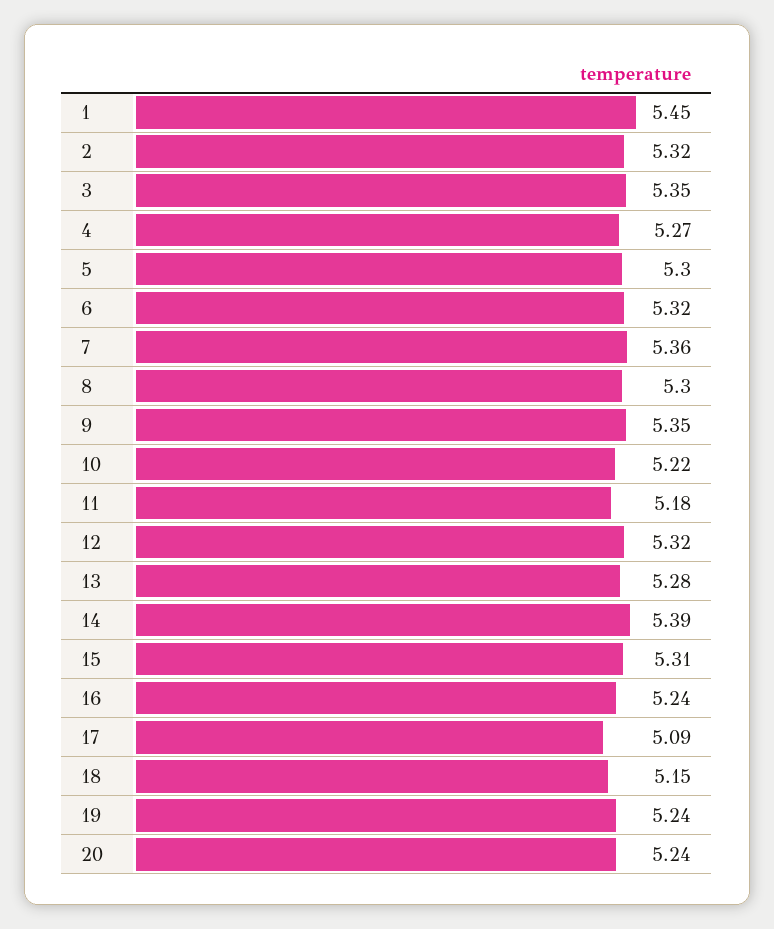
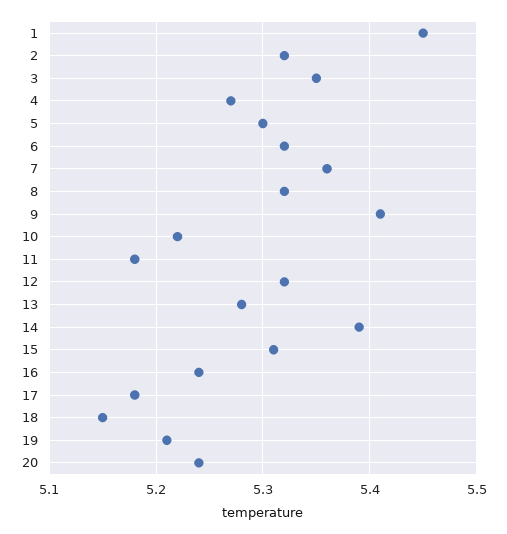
  {
    "1": 5.45,
    "2": 5.32,
    "3": 5.35,
    "4": 5.27,
    "5": 5.3,
    "6": 5.32,
    "7": 5.36,
-   "8": 5.3,
+   "8": 5.32,
-   "9": 5.35,
+   "9": 5.41,
    "10": 5.22,
    "11": 5.18,
    "12": 5.32,
    "13": 5.28,
    "14": 5.39,
    "15": 5.31,
    "16": 5.24,
-   "17": 5.09,
+   "17": 5.18,
    "18": 5.15,
-   "19": 5.24,
+   "19": 5.21,
    "20": 5.24
  }

